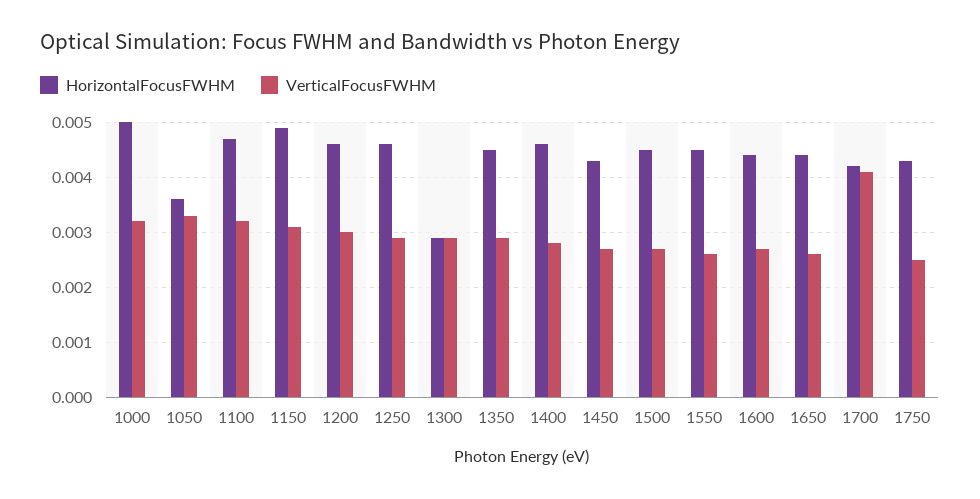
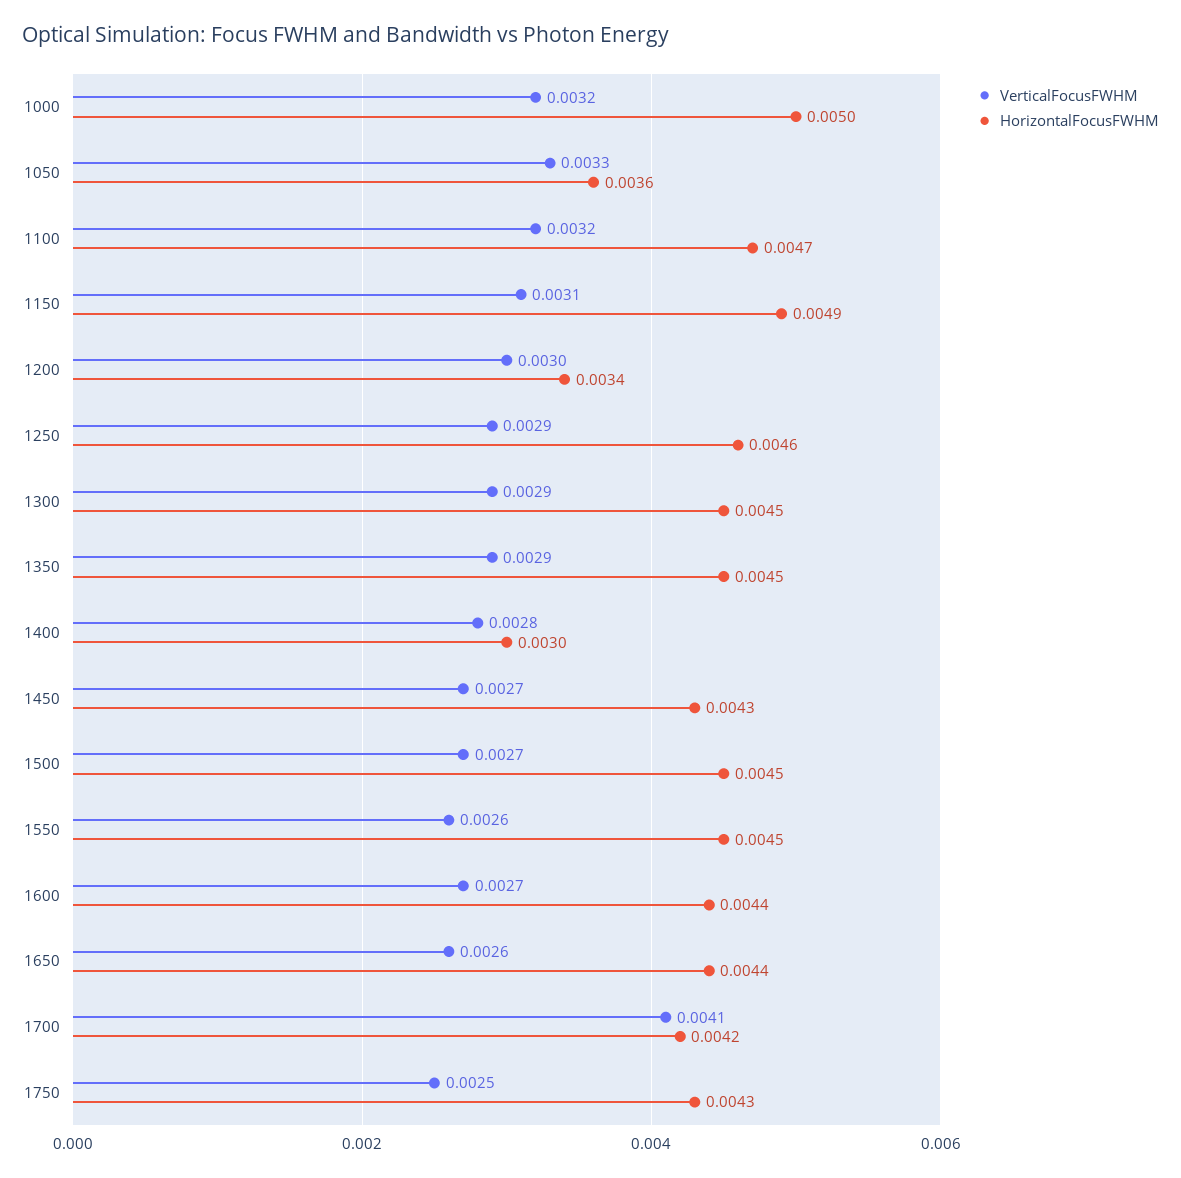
  {
    "HorizontalFocusFWHM": {
      "1000": 0.005,
      "1050": 0.0036,
      "1100": 0.0047,
      "1150": 0.0049,
-     "1200": 0.0045,
+     "1200": 0.0034,
      "1250": 0.0046,
-     "1300": 0.003,
+     "1300": 0.0045,
      "1350": 0.0045,
-     "1400": 0.0045,
+     "1400": 0.003,
      "1450": 0.0043,
      "1500": 0.0045,
      "1550": 0.0045,
      "1600": 0.0044,
      "1650": 0.0044,
      "1700": 0.0042,
      "1750": 0.0043
    },
    "VerticalFocusFWHM": {
      "1000": 0.0032,
      "1050": 0.0033,
      "1100": 0.0032,
      "1150": 0.0031,
      "1200": 0.003,
      "1250": 0.0029,
      "1300": 0.0029,
      "1350": 0.0029,
      "1400": 0.0028,
      "1450": 0.0027,
      "1500": 0.0027,
      "1550": 0.0026,
      "1600": 0.0027,
      "1650": 0.0026,
      "1700": 0.0041,
      "1750": 0.0025
    }
  }

